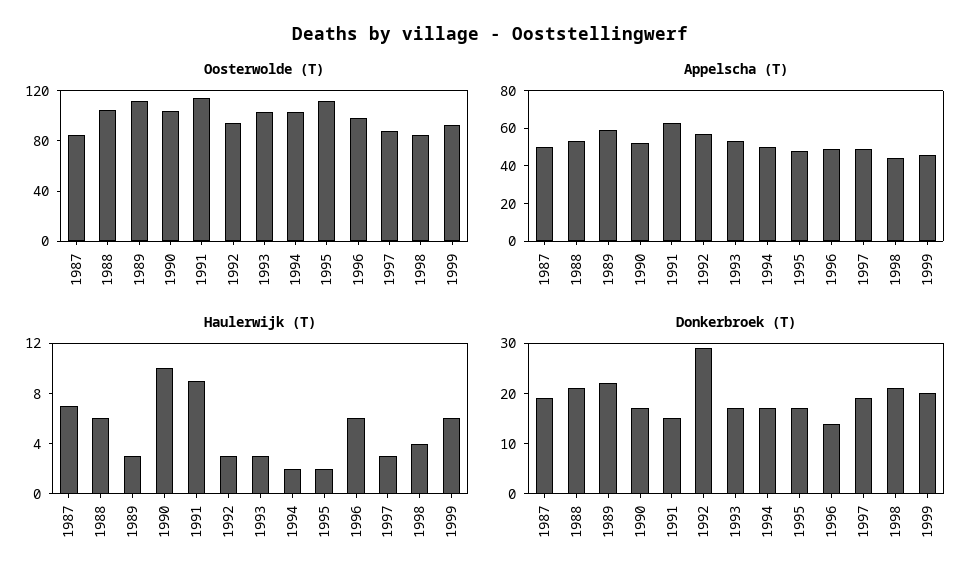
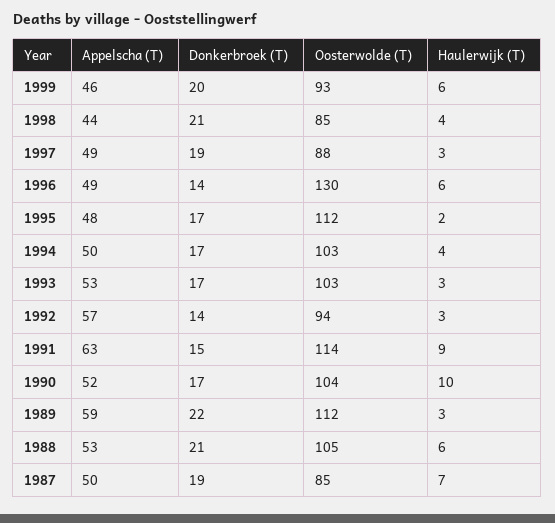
  {
    "Oosterwolde (T)": {
      "1987": 85,
      "1988": 105,
      "1989": 112,
      "1990": 104,
      "1991": 114,
      "1992": 94,
      "1993": 103,
      "1994": 103,
      "1995": 112,
-     "1996": 100,
+     "1996": 130,
      "1997": 88,
      "1998": 85,
      "1999": 93
    },
    "Appelscha (T)": {
      "1987": 50,
      "1988": 53,
      "1989": 59,
      "1990": 52,
      "1991": 63,
      "1992": 57,
      "1993": 53,
      "1994": 50,
      "1995": 48,
      "1996": 49,
      "1997": 49,
      "1998": 44,
      "1999": 46
    },
    "Haulerwijk (T)": {
      "1987": 7,
      "1988": 6,
      "1989": 3,
      "1990": 10,
      "1991": 9,
      "1992": 3,
      "1993": 3,
-     "1994": 2,
+     "1994": 4,
      "1995": 2,
      "1996": 6,
      "1997": 3,
      "1998": 4,
      "1999": 6
    },
    "Donkerbroek (T)": {
      "1987": 19,
      "1988": 21,
      "1989": 22,
      "1990": 17,
      "1991": 15,
-     "1992": 30,
+     "1992": 14,
      "1993": 17,
      "1994": 17,
      "1995": 17,
      "1996": 14,
      "1997": 19,
      "1998": 21,
      "1999": 20
    }
  }

